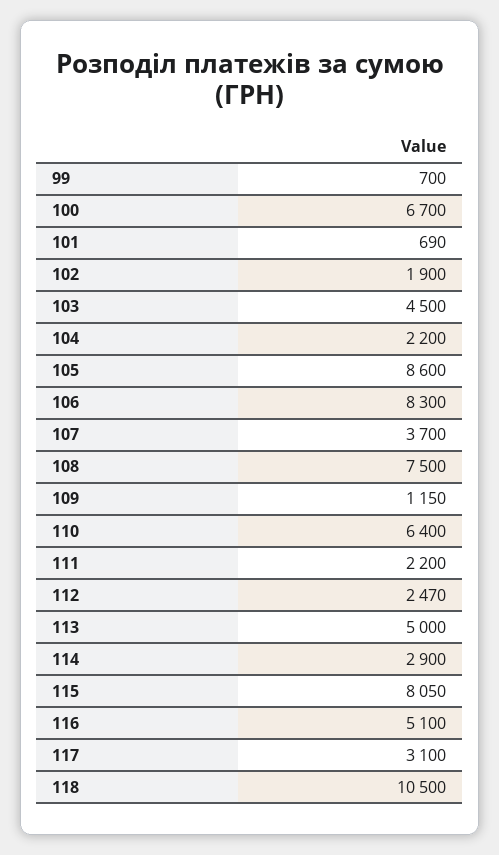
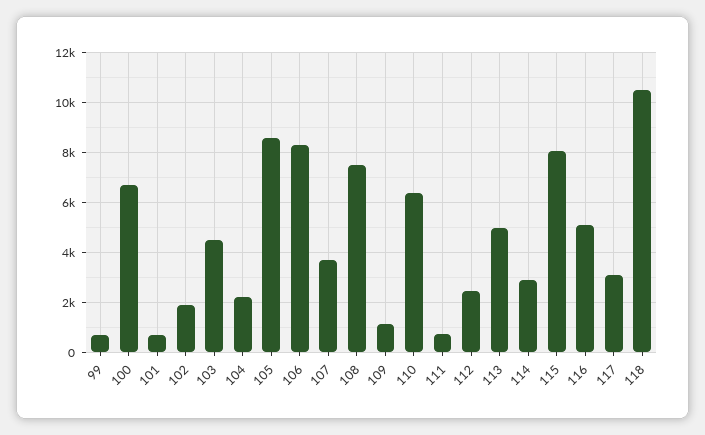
  {
    "99": 700,
    "100": 6700,
    "101": 690,
    "102": 1900,
    "103": 4500,
    "104": 2200,
    "105": 8600,
    "106": 8300,
    "107": 3700,
    "108": 7500,
    "109": 1150,
    "110": 6400,
-   "111": 2200,
+   "111": 750,
    "112": 2470,
    "113": 5000,
    "114": 2900,
    "115": 8050,
    "116": 5100,
    "117": 3100,
    "118": 10500
  }

